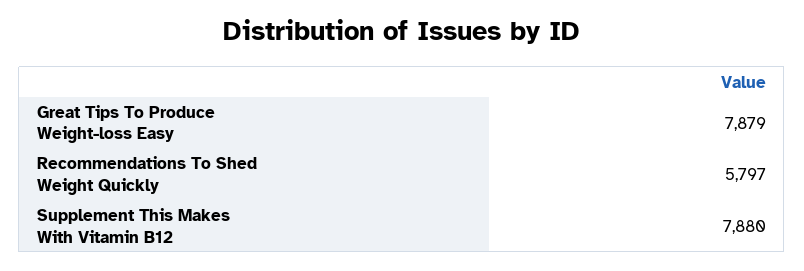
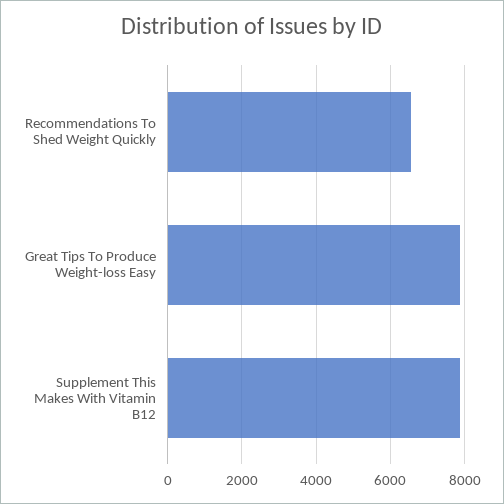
  {
    "Great Tips To Produce Weight-loss Easy": 7879,
-   "Recommendations To Shed Weight Quickly": 5797,
+   "Recommendations To Shed Weight Quickly": 6600,
    "Supplement This Makes With Vitamin B12": 7880
  }

